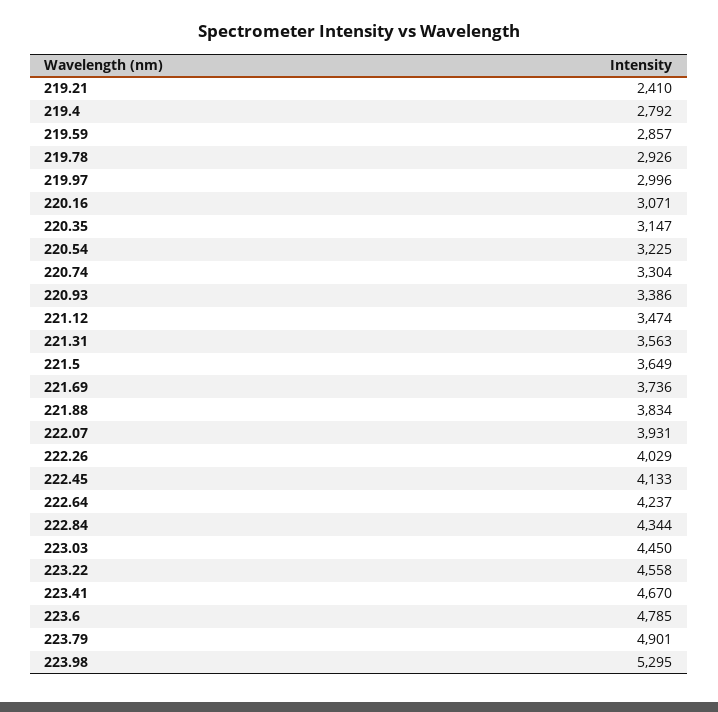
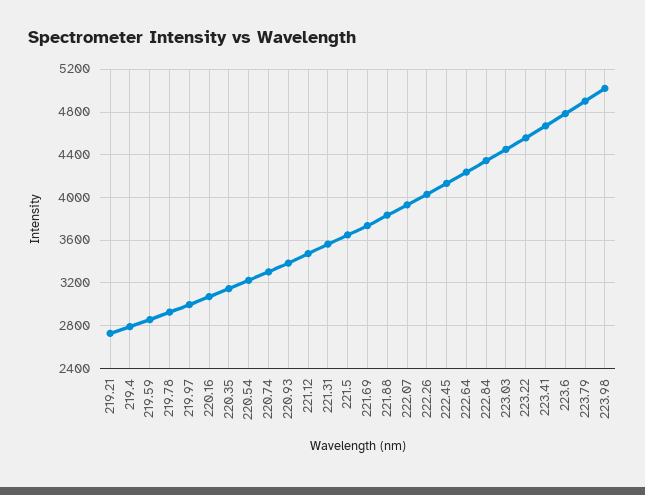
  {
-   "219.21": 2410,
+   "219.21": 2700,
    "219.4": 2792,
    "219.59": 2857,
    "219.78": 2926,
    "219.97": 2996,
    "220.16": 3071,
    "220.35": 3147,
    "220.54": 3225,
    "220.74": 3304,
    "220.93": 3386,
    "221.12": 3474,
    "221.31": 3563,
    "221.5": 3649,
    "221.69": 3736,
    "221.88": 3834,
    "222.07": 3931,
    "222.26": 4029,
    "222.45": 4133,
    "222.64": 4237,
    "222.84": 4344,
    "223.03": 4450,
    "223.22": 4558,
    "223.41": 4670,
    "223.6": 4785,
    "223.79": 4901,
-   "223.98": 5295
+   "223.98": 5000
  }

